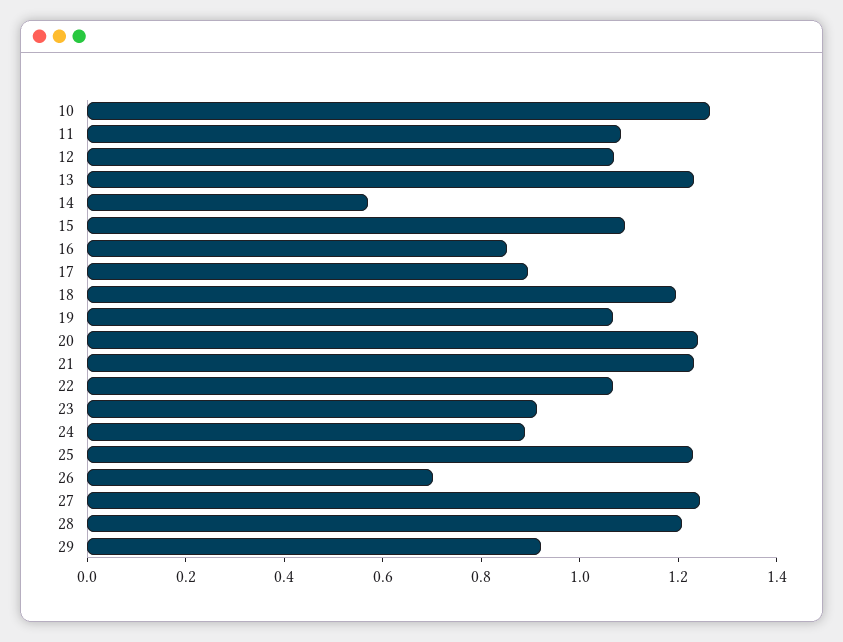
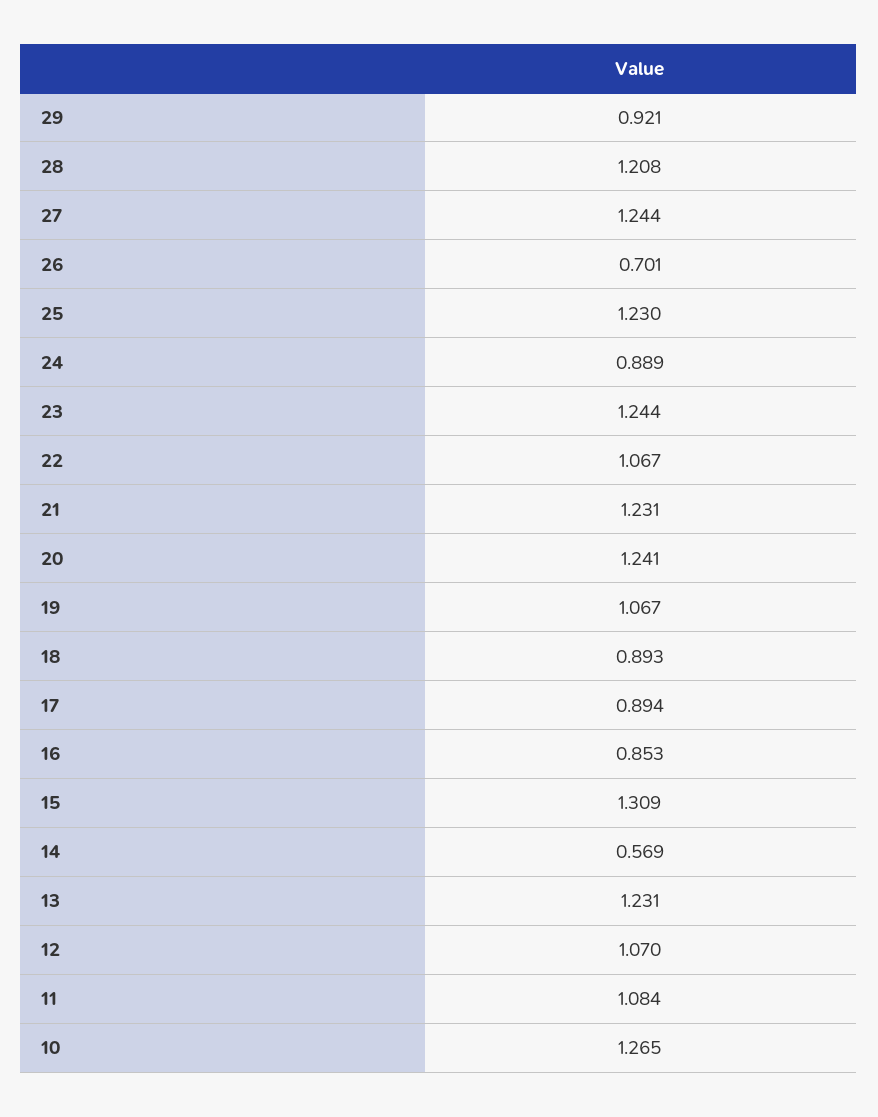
  {
    "10": 1.265,
    "11": 1.084,
    "12": 1.07,
    "13": 1.231,
    "14": 0.569,
-   "15": 1.1,
+   "15": 1.309,
    "16": 0.853,
    "17": 0.894,
-   "18": 1.2,
+   "18": 0.893,
    "19": 1.067,
    "20": 1.241,
    "21": 1.231,
    "22": 1.067,
-   "23": 0.9,
+   "23": 1.244,
    "24": 0.889,
    "25": 1.23,
    "26": 0.701,
    "27": 1.244,
    "28": 1.208,
    "29": 0.921
  }

